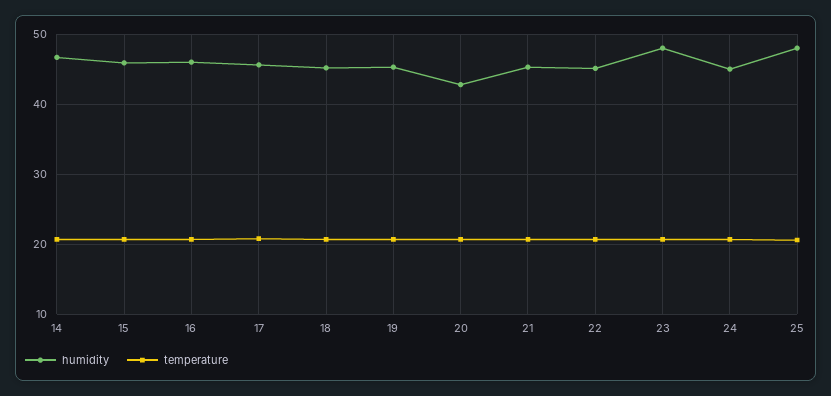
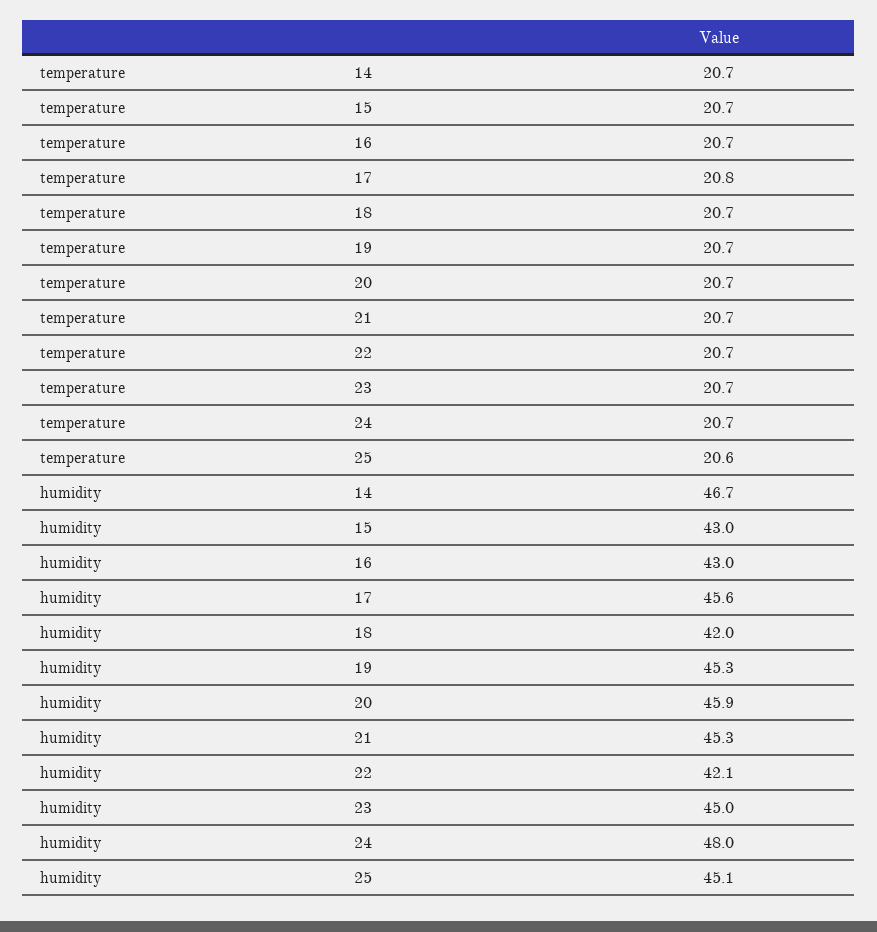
  {
    "humidity": {
      "14": 46.7,
-     "15": 46,
+     "15": 43,
-     "16": 46,
+     "16": 43,
      "17": 45.6,
-     "18": 45,
+     "18": 42,
      "19": 45.3,
-     "20": 43,
+     "20": 45.9,
      "21": 45.3,
-     "22": 45,
+     "22": 42.1,
-     "23": 48,
+     "23": 45,
-     "24": 45,
+     "24": 48,
-     "25": 48
+     "25": 45.1
    },
    "temperature": {
      "14": 20.7,
      "15": 20.7,
      "16": 20.7,
      "17": 20.8,
      "18": 20.7,
      "19": 20.7,
      "20": 20.7,
      "21": 20.7,
      "22": 20.7,
      "23": 20.7,
      "24": 20.7,
      "25": 20.6
    }
  }

